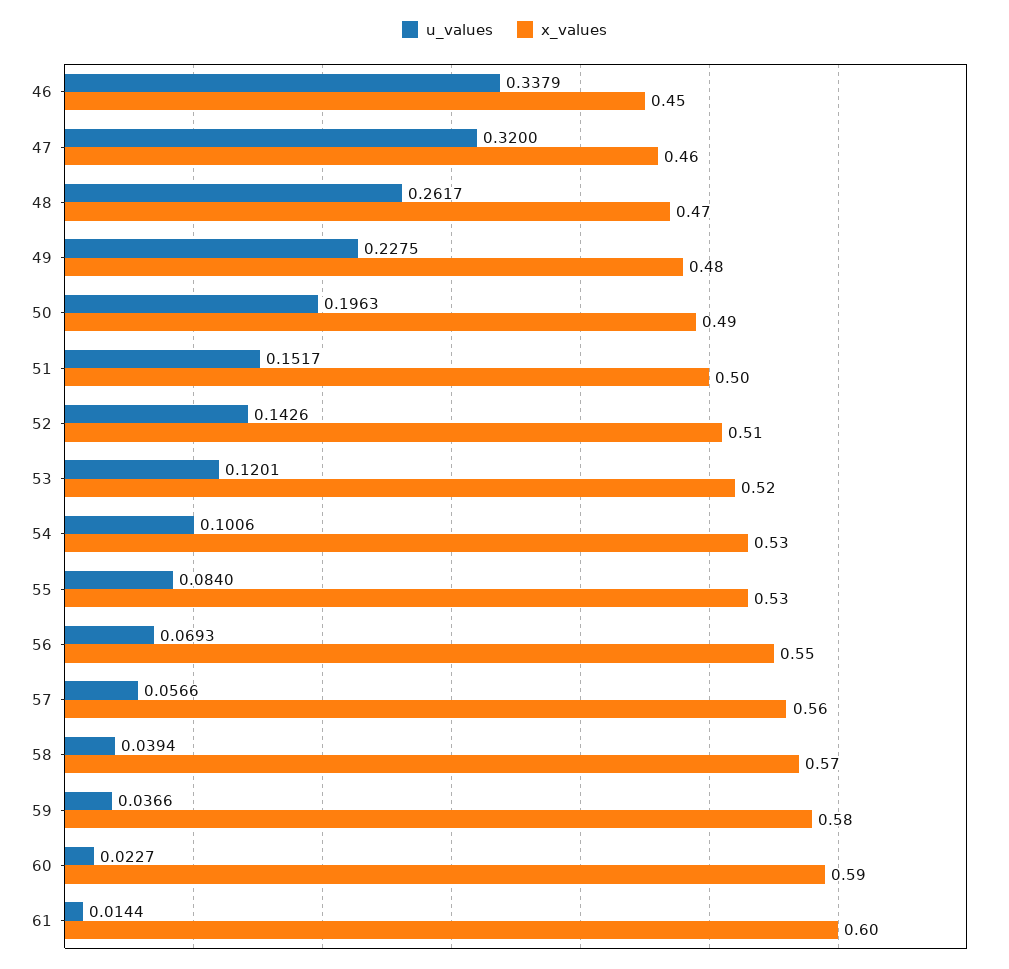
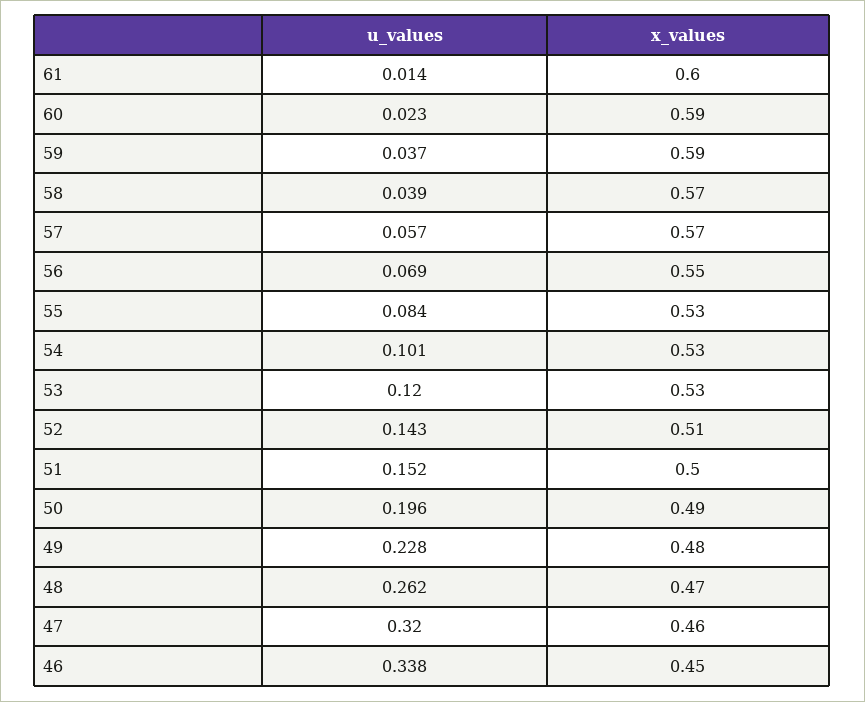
  {
    "u_values": {
      "46": 0.3379,
      "47": 0.32,
      "48": 0.2617,
      "49": 0.2275,
      "50": 0.1963,
      "51": 0.1517,
      "52": 0.1426,
      "53": 0.1201,
      "54": 0.1006,
      "55": 0.084,
      "56": 0.0693,
      "57": 0.0566,
      "58": 0.0394,
      "59": 0.0366,
      "60": 0.0227,
      "61": 0.0144
    },
    "x_values": {
      "46": 0.45,
      "47": 0.46,
      "48": 0.47,
      "49": 0.48,
      "50": 0.49,
      "51": 0.5,
      "52": 0.51,
-     "53": 0.52,
+     "53": 0.53,
      "54": 0.53,
      "55": 0.53,
      "56": 0.55,
-     "57": 0.56,
+     "57": 0.57,
      "58": 0.57,
-     "59": 0.58,
+     "59": 0.59,
      "60": 0.59,
      "61": 0.6
    }
  }

